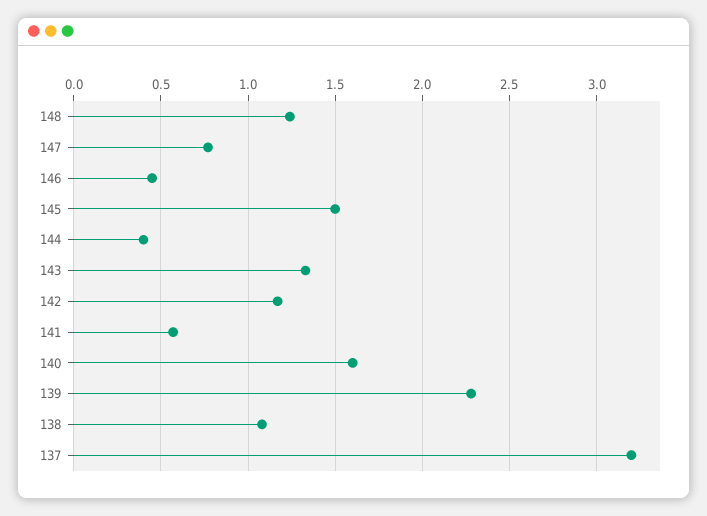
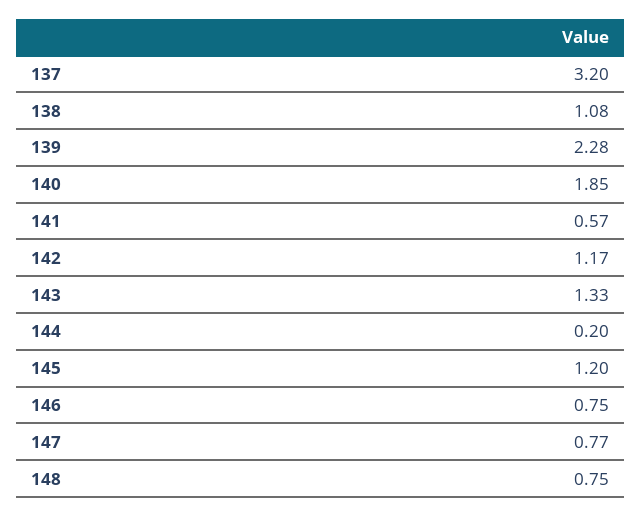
  {
-   "148": 1.25,
+   "148": 0.75,
    "147": 0.77,
-   "146": 0.45,
+   "146": 0.75,
-   "145": 1.5,
+   "145": 1.2,
-   "144": 0.4,
+   "144": 0.2,
    "143": 1.33,
    "142": 1.17,
    "141": 0.57,
-   "140": 1.6,
+   "140": 1.85,
    "139": 2.28,
    "138": 1.08,
    "137": 3.2
  }

